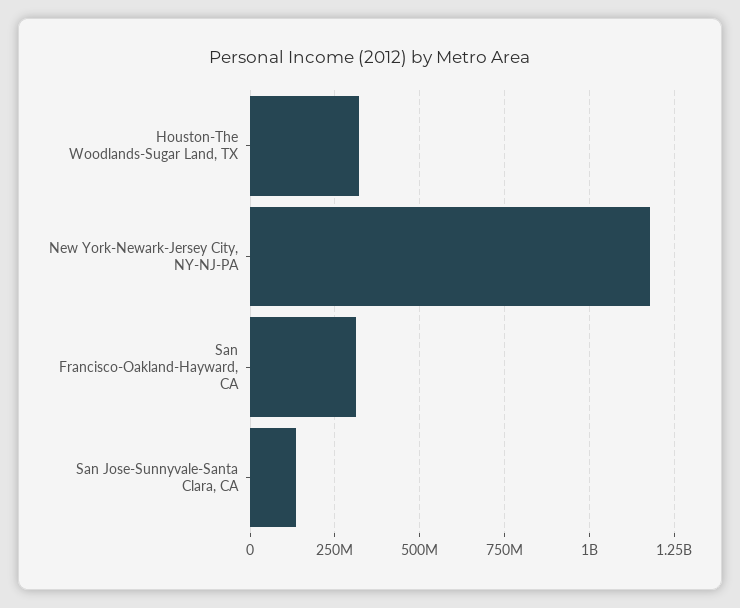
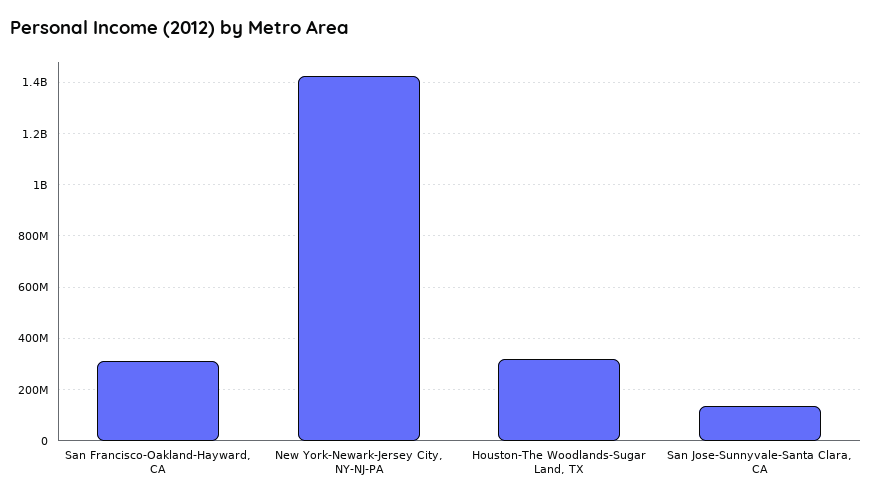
  {
    "Houston-The Woodlands-Sugar Land, TX": 325000000,
-   "New York-Newark-Jersey City, NY-NJ-PA": 1175000000,
+   "New York-Newark-Jersey City, NY-NJ-PA": 1425000000,
    "San Francisco-Oakland-Hayward, CA": 300000000,
    "San Jose-Sunnyvale-Santa Clara, CA": 125000000
  }

